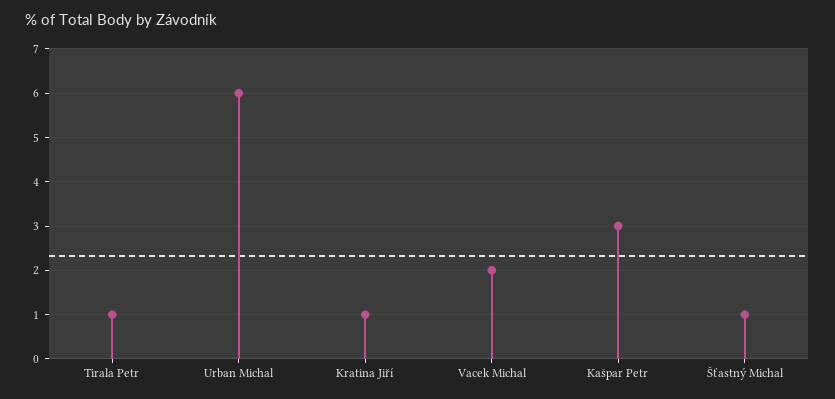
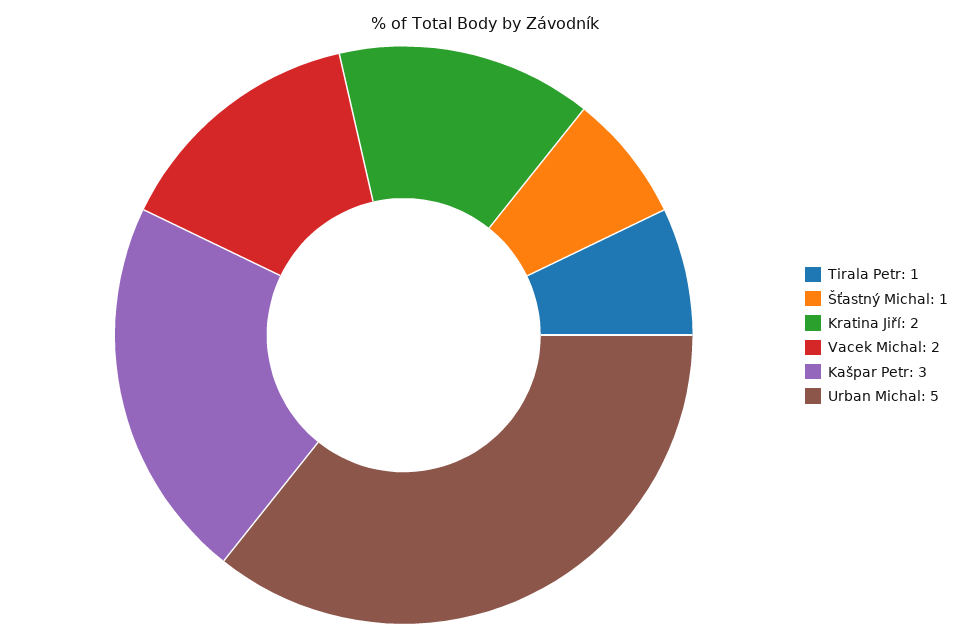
  {
    "Tirala Petr": 1,
-   "Urban Michal": 6,
+   "Urban Michal": 5,
-   "Kratina Jiří": 1,
+   "Kratina Jiří": 2,
    "Vacek Michal": 2,
    "Kašpar Petr": 3,
    "Šťastný Michal": 1
  }

